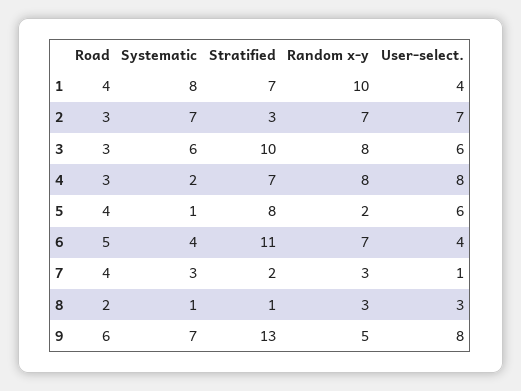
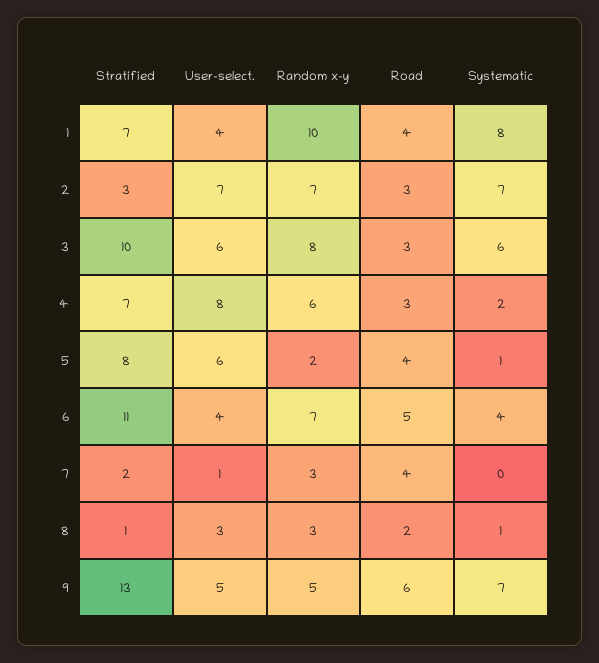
  {
    "Road": {
      "1": 4,
      "2": 3,
      "3": 3,
      "4": 3,
      "5": 4,
      "6": 5,
      "7": 4,
      "8": 2,
      "9": 6
    },
    "Systematic": {
      "1": 8,
      "2": 7,
      "3": 6,
      "4": 2,
      "5": 1,
      "6": 4,
-     "7": 3,
+     "7": 0,
      "8": 1,
      "9": 7
    },
    "Stratified": {
      "1": 7,
      "2": 3,
      "3": 10,
      "4": 7,
      "5": 8,
      "6": 11,
      "7": 2,
      "8": 1,
      "9": 13
    },
    "Random x-y": {
      "1": 10,
      "2": 7,
      "3": 8,
-     "4": 8,
+     "4": 6,
      "5": 2,
      "6": 7,
      "7": 3,
      "8": 3,
      "9": 5
    },
    "User-select.": {
      "1": 4,
      "2": 7,
      "3": 6,
      "4": 8,
      "5": 6,
      "6": 4,
      "7": 1,
      "8": 3,
-     "9": 8
+     "9": 5
    }
  }

